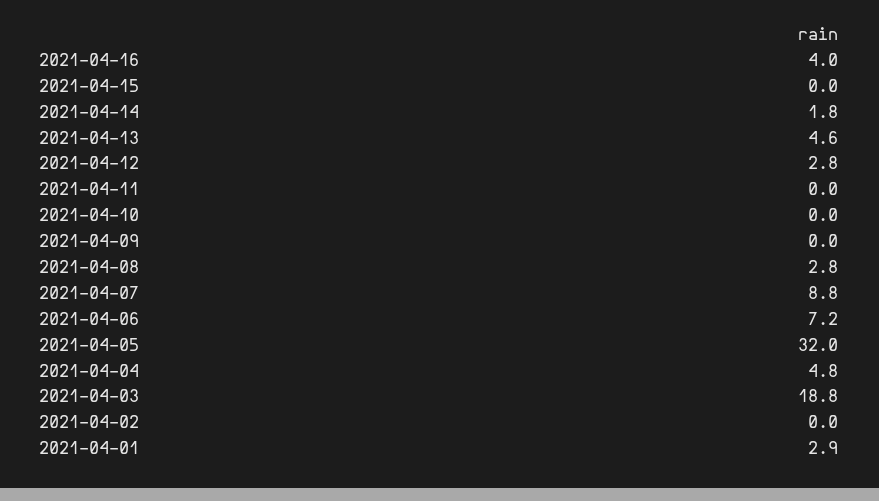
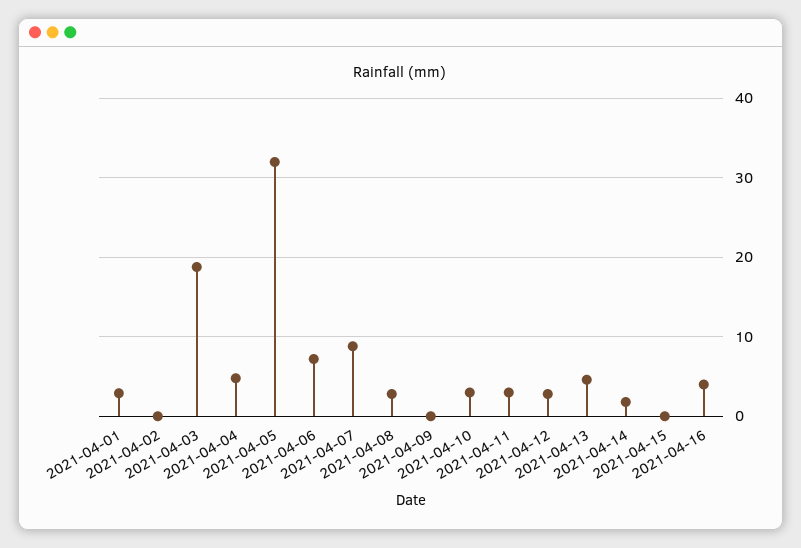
  {
    "2021-04-16": 4,
    "2021-04-15": 0,
    "2021-04-14": 1.8,
    "2021-04-13": 4.6,
    "2021-04-12": 2.8,
-   "2021-04-11": 0,
+   "2021-04-11": 3,
-   "2021-04-10": 0,
+   "2021-04-10": 3,
    "2021-04-09": 0,
    "2021-04-08": 2.8,
    "2021-04-07": 8.8,
    "2021-04-06": 7.2,
    "2021-04-05": 32,
    "2021-04-04": 4.8,
    "2021-04-03": 18.8,
    "2021-04-02": 0,
    "2021-04-01": 2.9
  }

